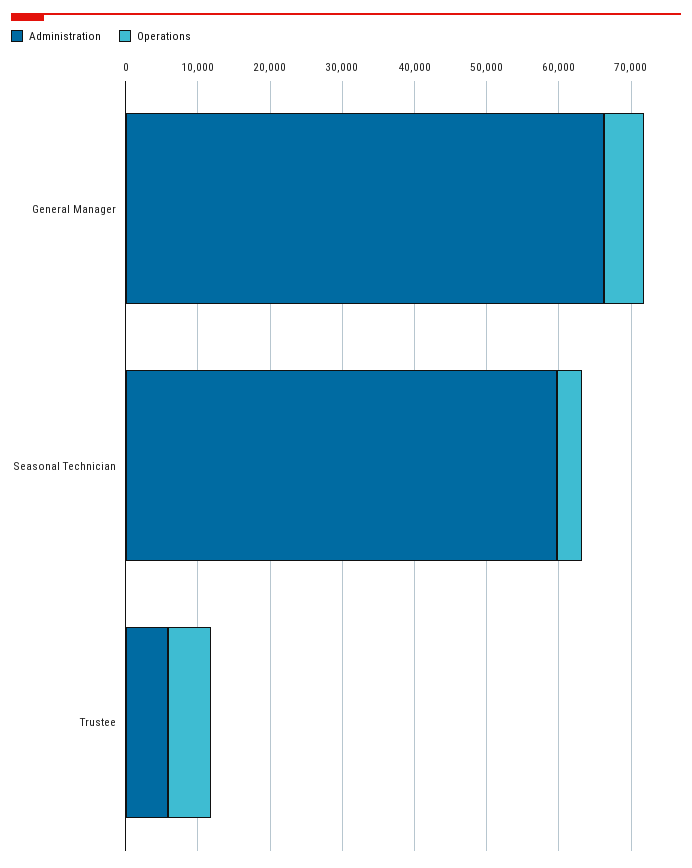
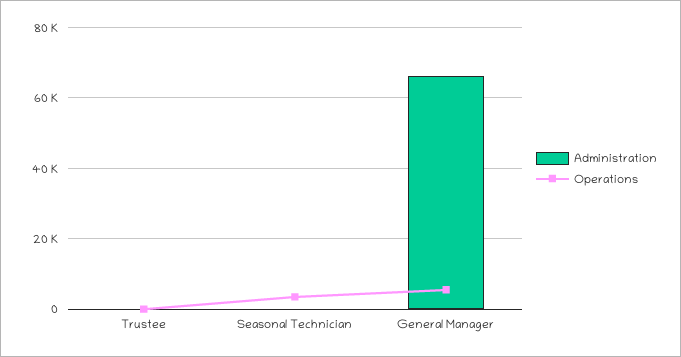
  {
    "Administration": {
      "General Manager": 66000,
-     "Seasonal Technician": 60000,
+     "Seasonal Technician": 0,
-     "Trustee": 6000
+     "Trustee": 0
    },
    "Operations": {
      "General Manager": 6000,
      "Seasonal Technician": 4000,
-     "Trustee": 6000
+     "Trustee": 0
    }
  }

